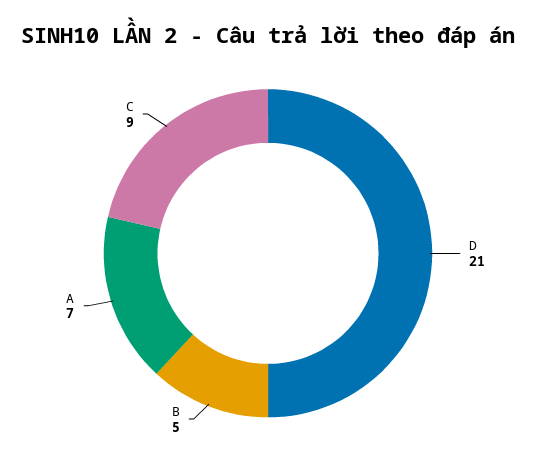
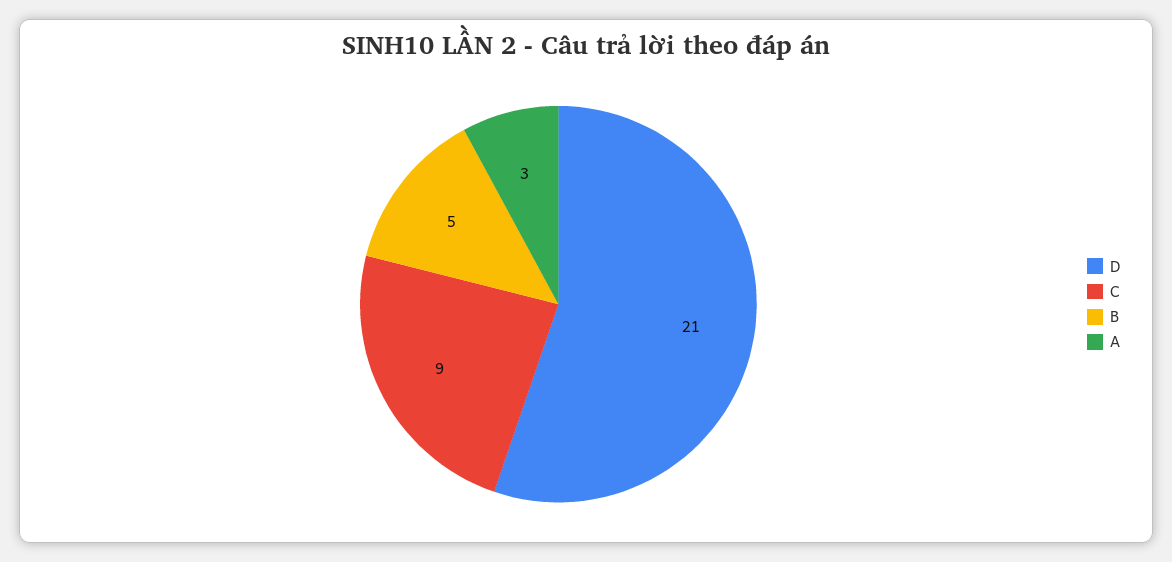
  {
    "D": 21,
    "B": 5,
-   "A": 7,
+   "A": 3,
    "C": 9
  }

